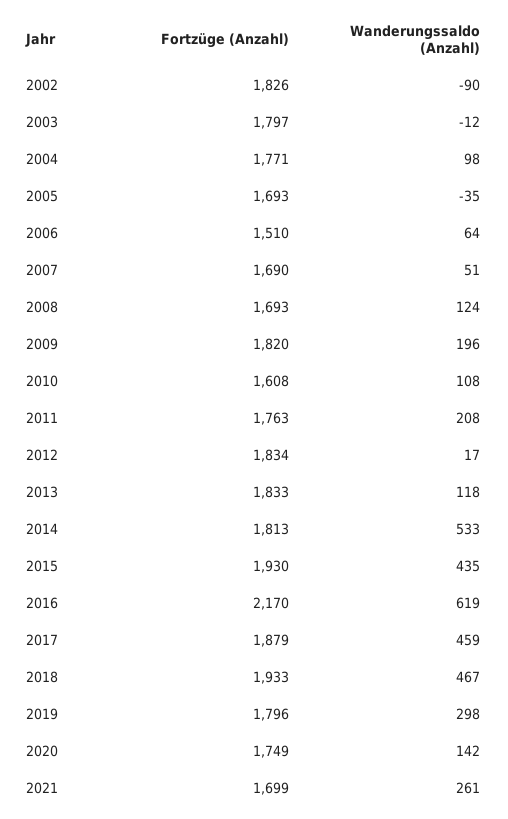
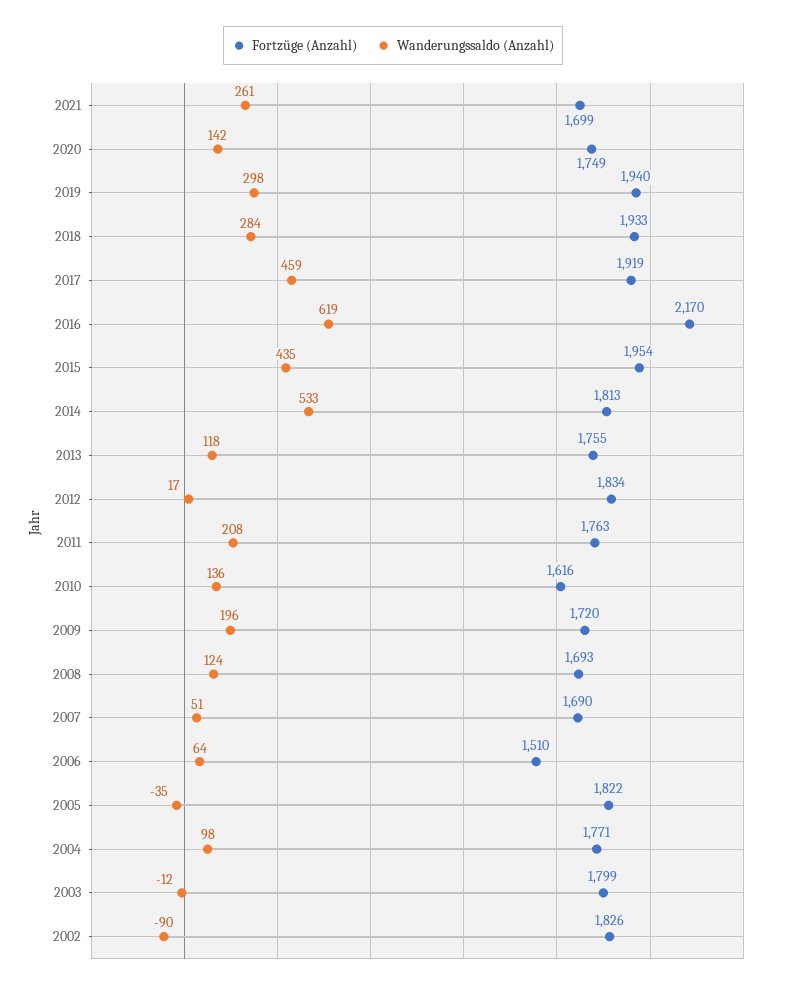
  {
    "Fortzüge (Anzahl)": {
      "2002": 1826,
-     "2003": 1797,
+     "2003": 1799,
      "2004": 1771,
-     "2005": 1693,
+     "2005": 1822,
      "2006": 1510,
      "2007": 1690,
      "2008": 1693,
-     "2009": 1820,
+     "2009": 1720,
-     "2010": 1608,
+     "2010": 1616,
      "2011": 1763,
      "2012": 1834,
-     "2013": 1833,
+     "2013": 1755,
      "2014": 1813,
-     "2015": 1930,
+     "2015": 1954,
      "2016": 2170,
-     "2017": 1879,
+     "2017": 1919,
      "2018": 1933,
-     "2019": 1796,
+     "2019": 1940,
      "2020": 1749,
      "2021": 1699
    },
    "Wanderungssaldo (Anzahl)": {
      "2002": -90,
      "2003": -12,
      "2004": 98,
      "2005": -35,
      "2006": 64,
      "2007": 51,
      "2008": 124,
      "2009": 196,
-     "2010": 108,
+     "2010": 136,
      "2011": 208,
      "2012": 17,
      "2013": 118,
      "2014": 533,
      "2015": 435,
      "2016": 619,
      "2017": 459,
-     "2018": 467,
+     "2018": 284,
      "2019": 298,
      "2020": 142,
      "2021": 261
    }
  }

